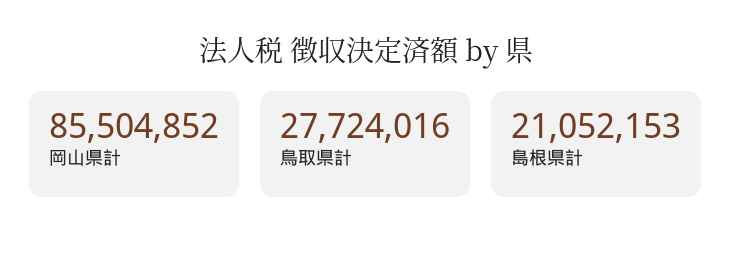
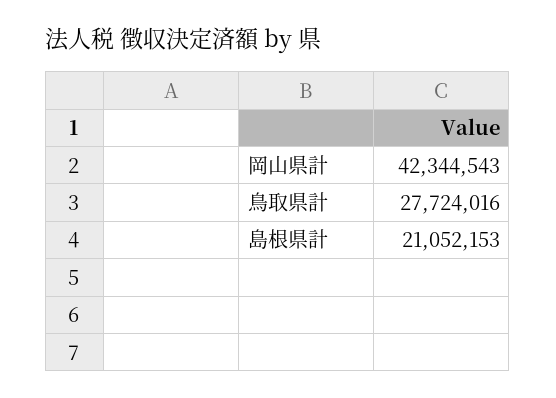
  {
-   "岡山県計": 85504852,
+   "岡山県計": 42344543,
    "鳥取県計": 27724016,
    "島根県計": 21052153
  }

